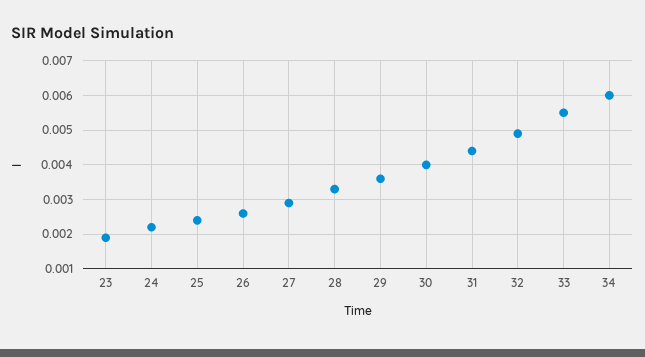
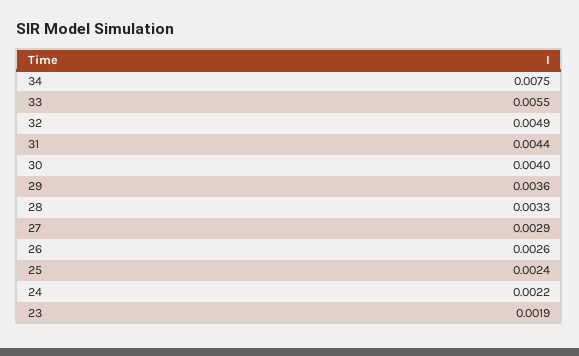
  {
    "23": 0.0019,
    "24": 0.0022,
    "25": 0.0024,
    "26": 0.0026,
    "27": 0.0029,
    "28": 0.0033,
    "29": 0.0036,
    "30": 0.004,
    "31": 0.0044,
    "32": 0.0049,
    "33": 0.0055,
-   "34": 0.006
+   "34": 0.0075
  }

